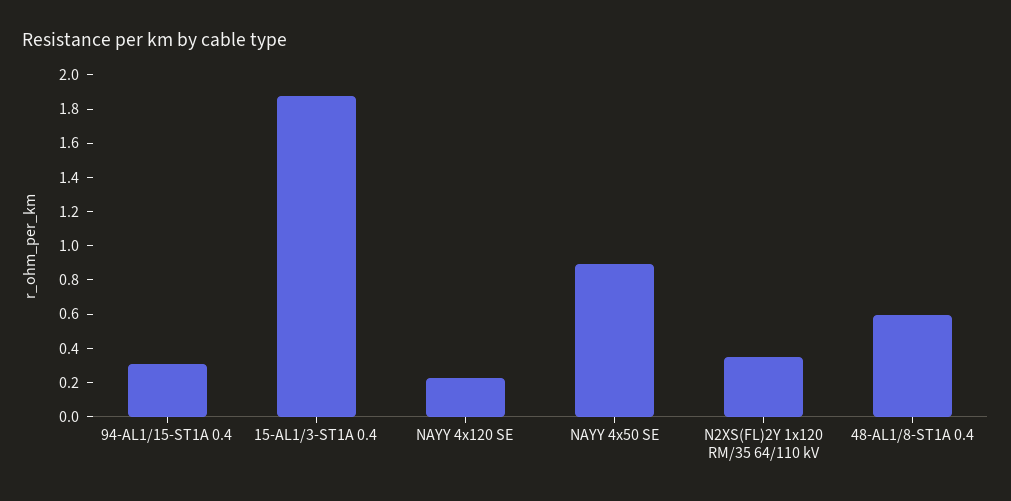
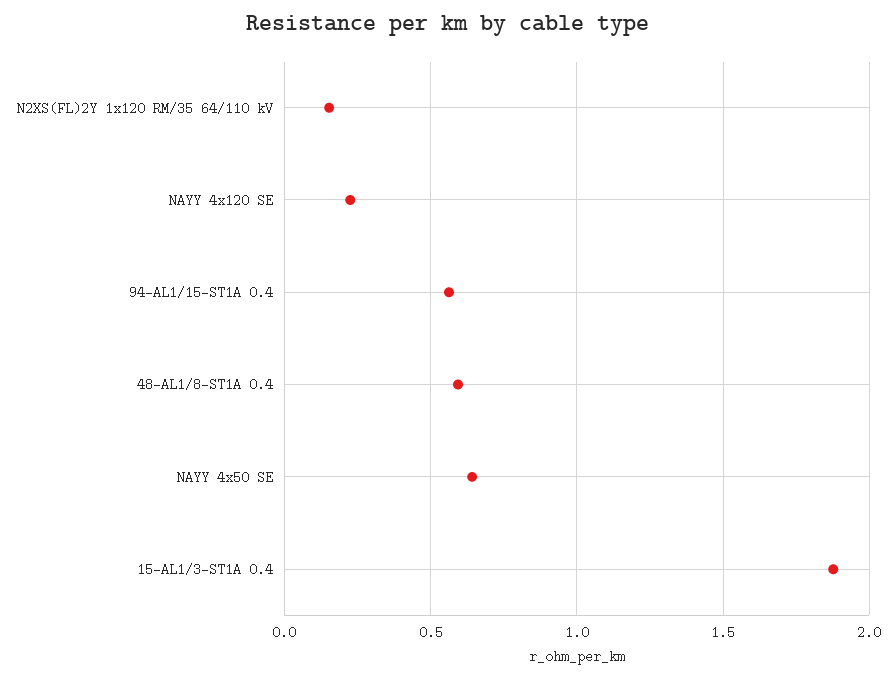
  {
-   "94-AL1/15-ST1A 0.4": 0.3,
+   "94-AL1/15-ST1A 0.4": 0.55,
    "15-AL1/3-ST1A 0.4": 1.9,
    "NAYY 4x120 SE": 0.25,
-   "NAYY 4x50 SE": 0.9,
+   "NAYY 4x50 SE": 0.65,
-   "N2XS(FL)2Y 1x120 RM/35 64/110 kV": 0.35,
+   "N2XS(FL)2Y 1x120 RM/35 64/110 kV": 0.15,
    "48-AL1/8-ST1A 0.4": 0.6
  }

